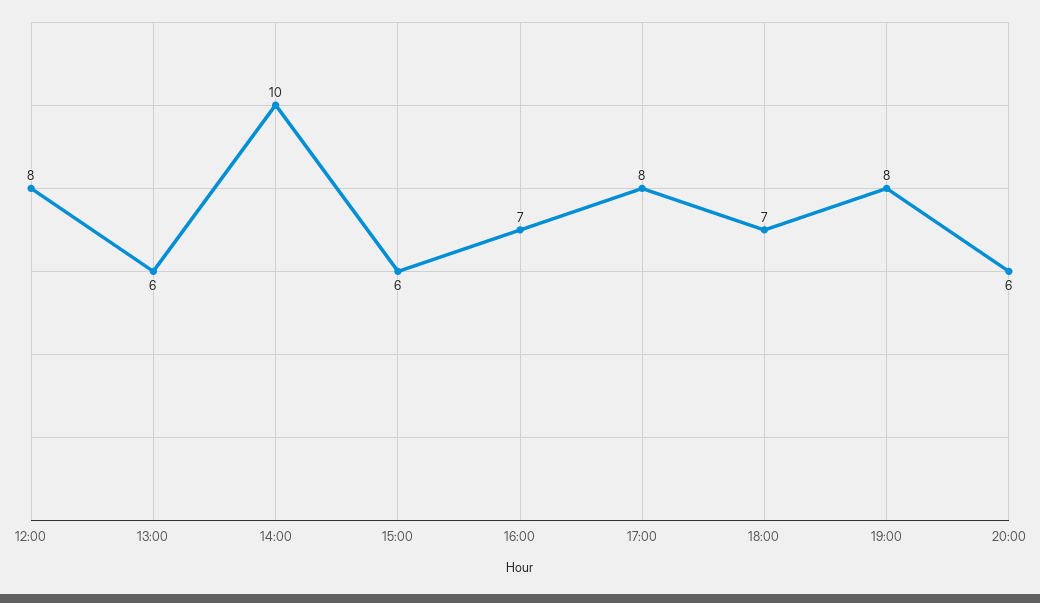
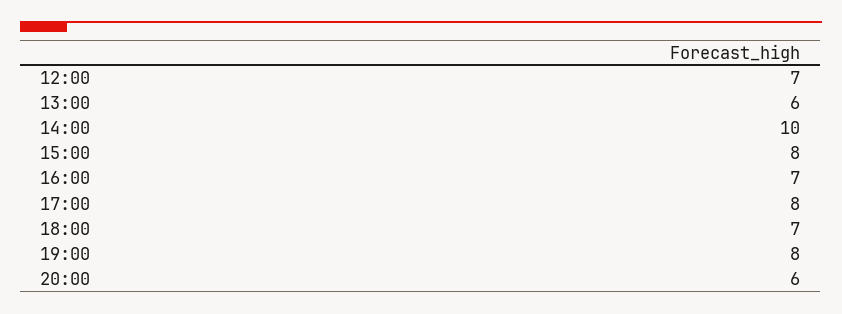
  {
-   "12:00": 8,
+   "12:00": 7,
    "13:00": 6,
    "14:00": 10,
-   "15:00": 6,
+   "15:00": 8,
    "16:00": 7,
    "17:00": 8,
    "18:00": 7,
    "19:00": 8,
    "20:00": 6
  }

